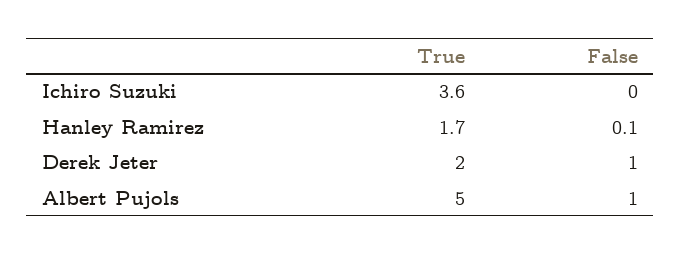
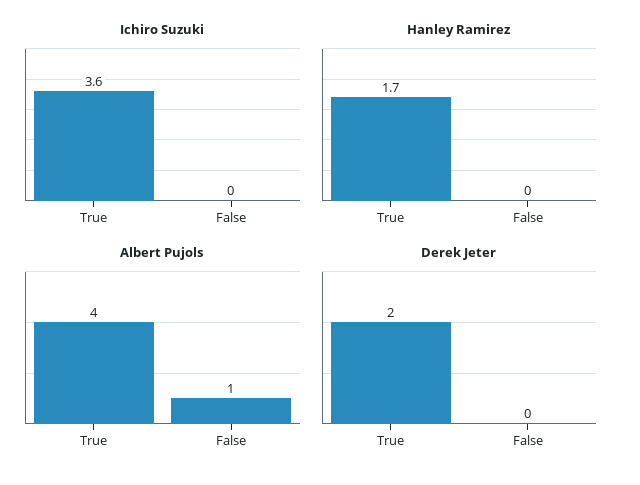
  {
    "Ichiro Suzuki": {
      "True": 3.6,
      "False": 0
    },
    "Hanley Ramirez": {
      "True": 1.7,
-     "False": 0.1
+     "False": 0
    },
    "Derek Jeter": {
      "True": 2,
-     "False": 1
+     "False": 0
    },
    "Albert Pujols": {
-     "True": 5,
+     "True": 4,
      "False": 1
    }
  }

